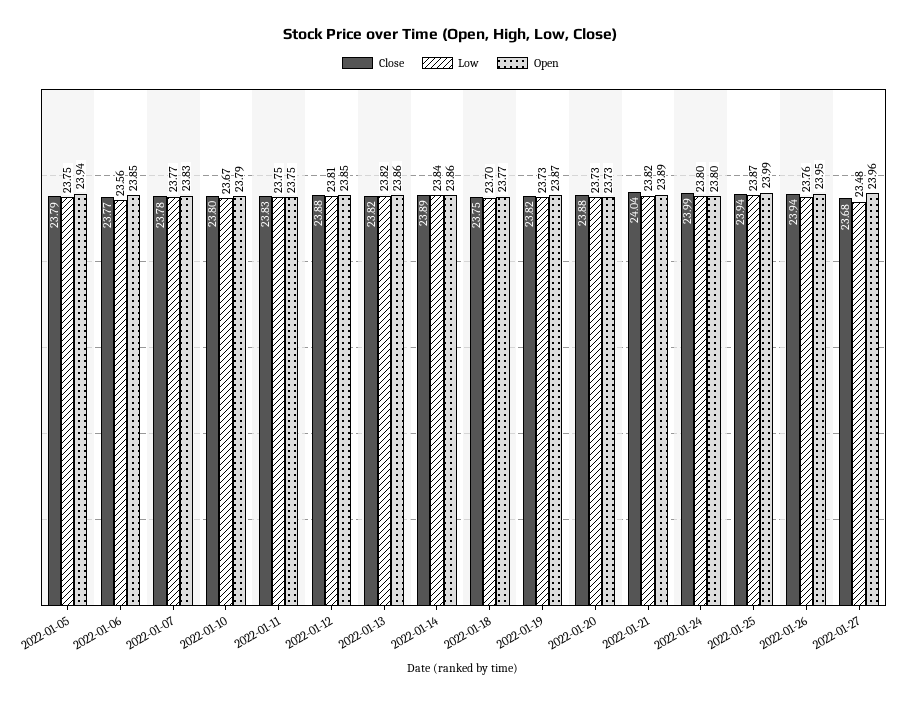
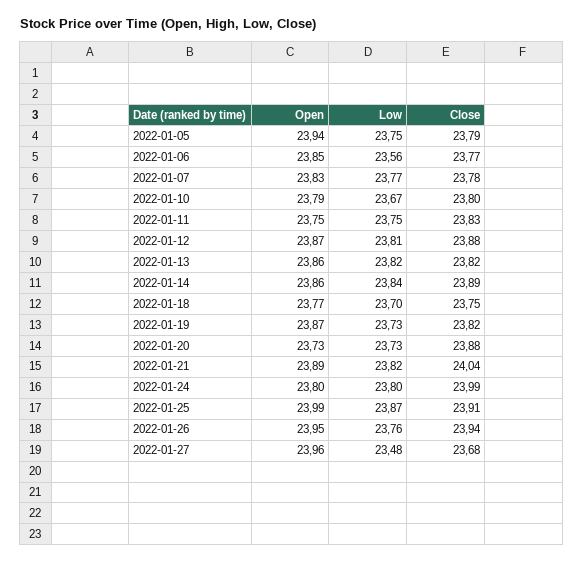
  {
    "Close": {
      "2022-01-05": 23.79,
      "2022-01-06": 23.77,
      "2022-01-07": 23.78,
      "2022-01-10": 23.8,
      "2022-01-11": 23.83,
      "2022-01-12": 23.88,
      "2022-01-13": 23.82,
      "2022-01-14": 23.89,
      "2022-01-18": 23.75,
      "2022-01-19": 23.82,
      "2022-01-20": 23.88,
      "2022-01-21": 24.04,
      "2022-01-24": 23.99,
-     "2022-01-25": 23.94,
+     "2022-01-25": 23.91,
      "2022-01-26": 23.94,
      "2022-01-27": 23.68
    },
    "Low": {
      "2022-01-05": 23.75,
      "2022-01-06": 23.56,
      "2022-01-07": 23.77,
      "2022-01-10": 23.67,
      "2022-01-11": 23.75,
      "2022-01-12": 23.81,
      "2022-01-13": 23.82,
      "2022-01-14": 23.84,
      "2022-01-18": 23.7,
      "2022-01-19": 23.73,
      "2022-01-20": 23.73,
      "2022-01-21": 23.82,
      "2022-01-24": 23.8,
      "2022-01-25": 23.87,
      "2022-01-26": 23.76,
      "2022-01-27": 23.48
    },
    "Open": {
      "2022-01-05": 23.94,
      "2022-01-06": 23.85,
      "2022-01-07": 23.83,
      "2022-01-10": 23.79,
      "2022-01-11": 23.75,
-     "2022-01-12": 23.85,
+     "2022-01-12": 23.87,
      "2022-01-13": 23.86,
      "2022-01-14": 23.86,
      "2022-01-18": 23.77,
      "2022-01-19": 23.87,
      "2022-01-20": 23.73,
      "2022-01-21": 23.89,
      "2022-01-24": 23.8,
      "2022-01-25": 23.99,
      "2022-01-26": 23.95,
      "2022-01-27": 23.96
    }
  }

